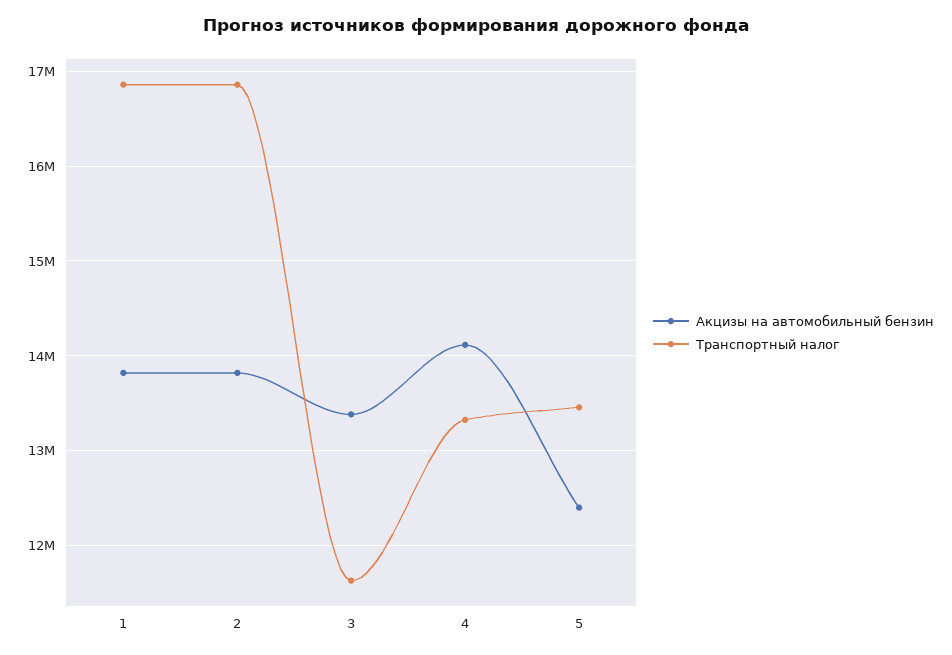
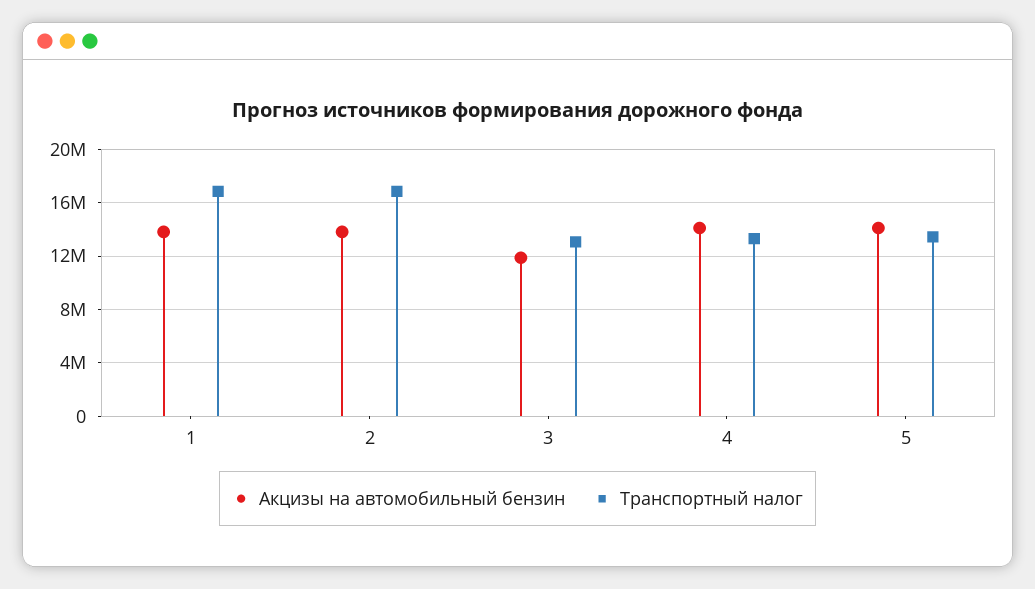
  {
    "Акцизы на автомобильный бензин": {
      "1": 13800000,
      "2": 13800000,
-     "3": 13400000,
+     "3": 12000000,
      "4": 14100000,
-     "5": 12400000
+     "5": 14000000
    },
    "Транспортный налог": {
      "1": 16900000,
      "2": 16900000,
-     "3": 11600000,
+     "3": 13000000,
      "4": 13300000,
      "5": 13500000
    }
  }

